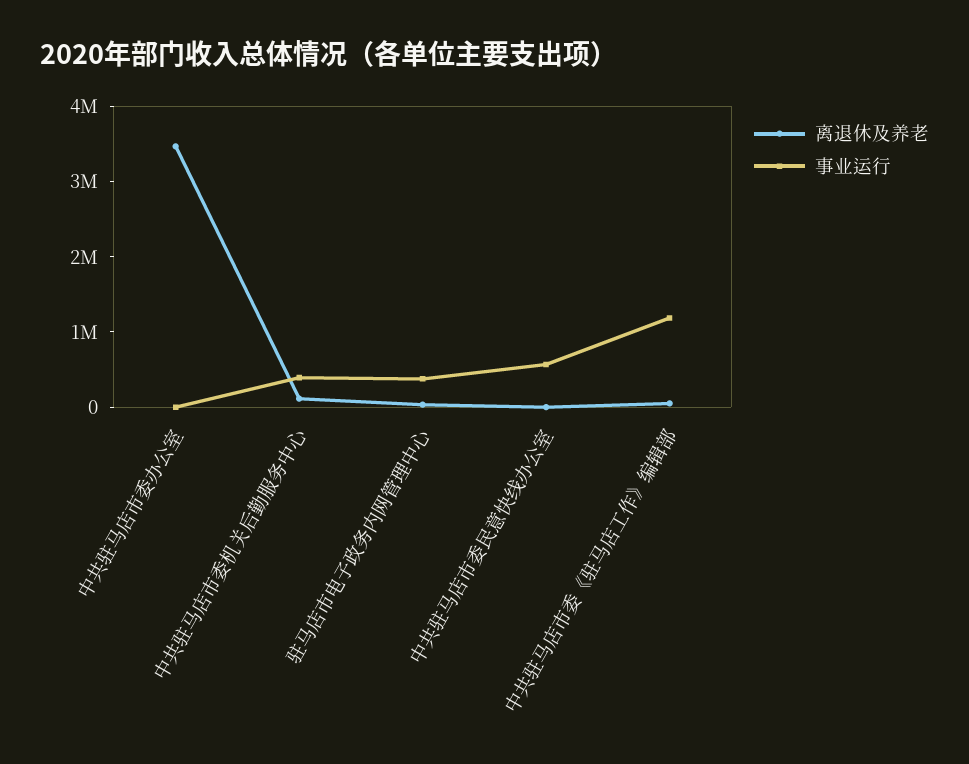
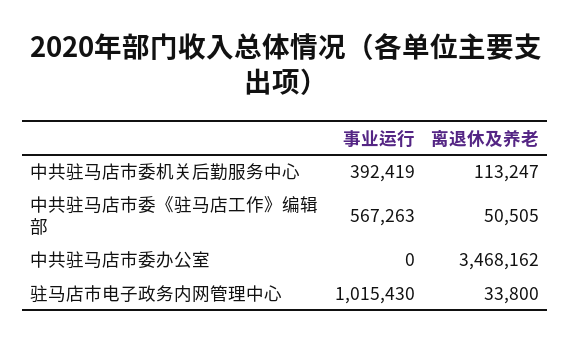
  {
    "离退休及养老": {
      "中共驻马店市委办公室": 3468162,
      "中共驻马店市委机关后勤服务中心": 113247,
      "驻马店市电子政务内网管理中心": 33800,
-     "中共驻马店市委民意快线办公室": 0,
      "中共驻马店市委《驻马店工作》编辑部": 50505
    },
    "事业运行": {
      "中共驻马店市委办公室": 0,
      "中共驻马店市委机关后勤服务中心": 392419,
-     "驻马店市电子政务内网管理中心": 400000,
+     "驻马店市电子政务内网管理中心": 1015430,
-     "中共驻马店市委民意快线办公室": 600000,
-     "中共驻马店市委《驻马店工作》编辑部": 1200000
+     "中共驻马店市委《驻马店工作》编辑部": 567263
    }
  }

